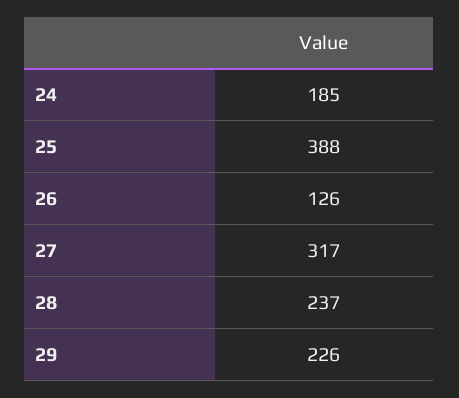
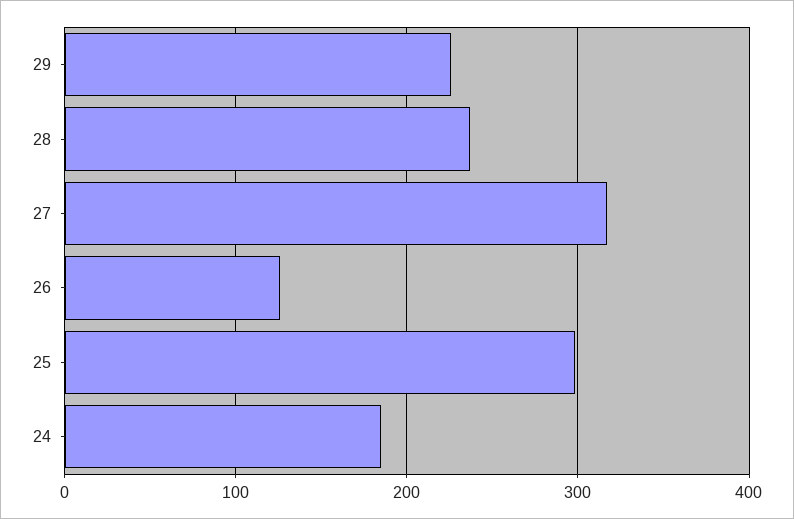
  {
    "24": 185,
-   "25": 388,
+   "25": 300,
    "26": 126,
    "27": 317,
    "28": 237,
    "29": 226
  }

